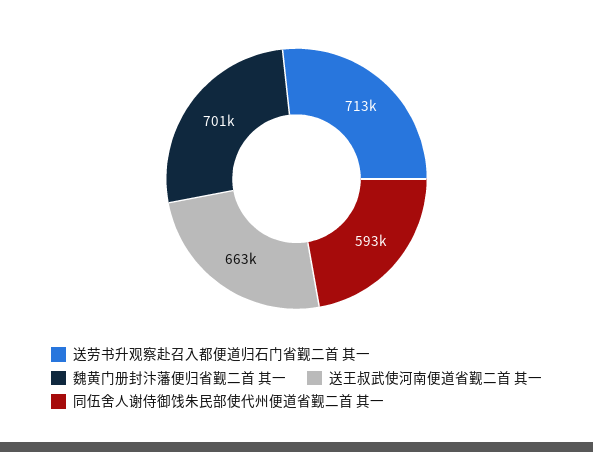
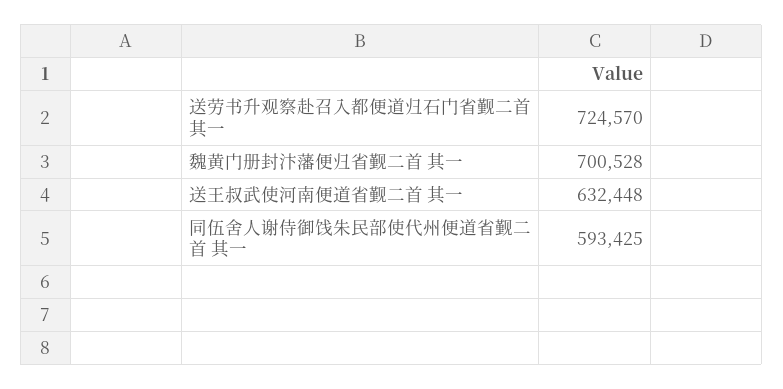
  {
-   "送劳书升观察赴召入都便道归石门省觐二首 其一": 713000,
+   "送劳书升观察赴召入都便道归石门省觐二首 其一": 724570,
    "魏黄门册封汴藩便归省觐二首 其一": 700528,
-   "送王叔武使河南便道省觐二首 其一": 663000,
+   "送王叔武使河南便道省觐二首 其一": 632448,
    "同伍舍人谢侍御饯朱民部使代州便道省觐二首 其一": 593425
  }

